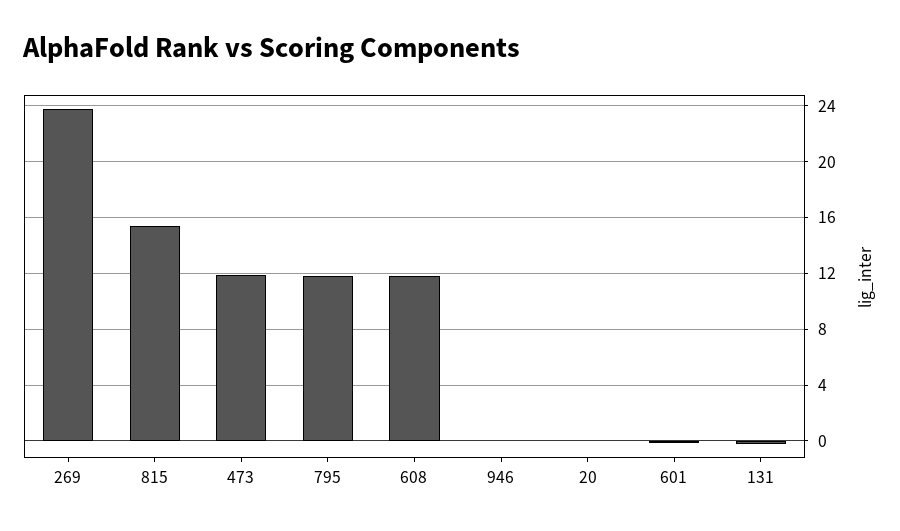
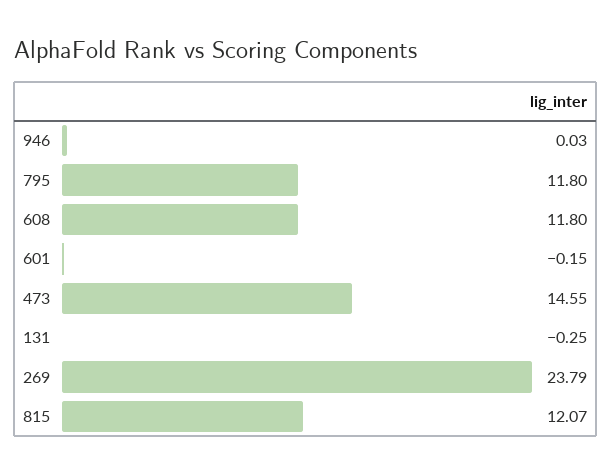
  {
    "269": 23.79,
-   "815": 15.5,
+   "815": 12.07,
-   "473": 12,
+   "473": 14.55,
    "795": 11.8,
    "608": 11.8,
    "946": 0.03,
-   "20": 0,
    "601": -0.15,
    "131": -0.25
  }

